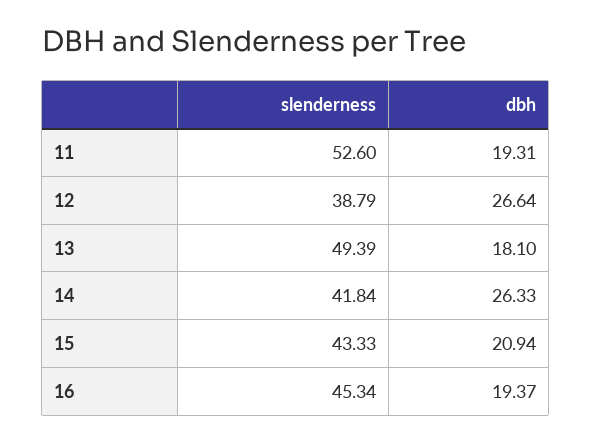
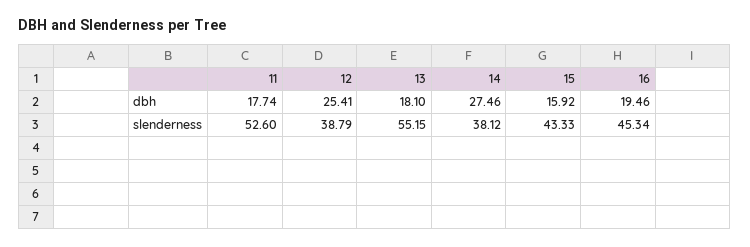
  {
    "slenderness": {
      "11": 52.6,
      "12": 38.79,
-     "13": 49.39,
+     "13": 55.15,
-     "14": 41.84,
+     "14": 38.12,
      "15": 43.33,
      "16": 45.34
    },
    "dbh": {
-     "11": 19.31,
+     "11": 17.74,
-     "12": 26.64,
+     "12": 25.41,
      "13": 18.1,
-     "14": 26.33,
+     "14": 27.46,
-     "15": 20.94,
+     "15": 15.92,
-     "16": 19.37
+     "16": 19.46
    }
  }

